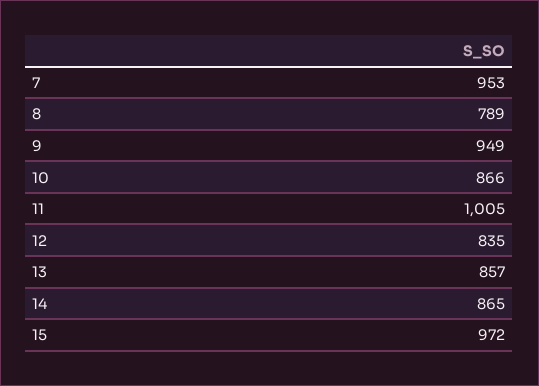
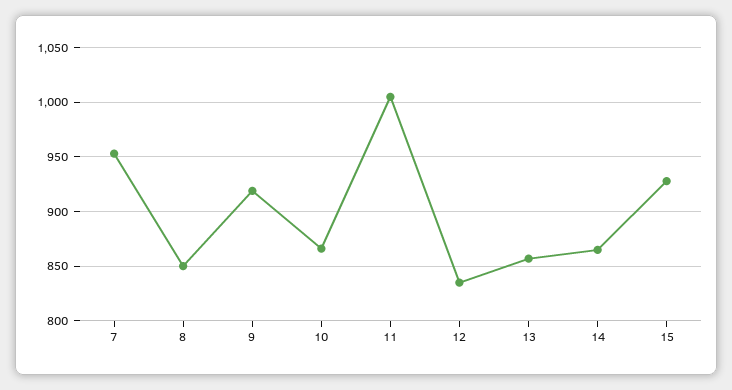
  {
    "7": 953,
-   "8": 789,
+   "8": 850,
-   "9": 949,
+   "9": 920,
    "10": 866,
    "11": 1005,
    "12": 835,
    "13": 857,
    "14": 865,
-   "15": 972
+   "15": 930
  }

